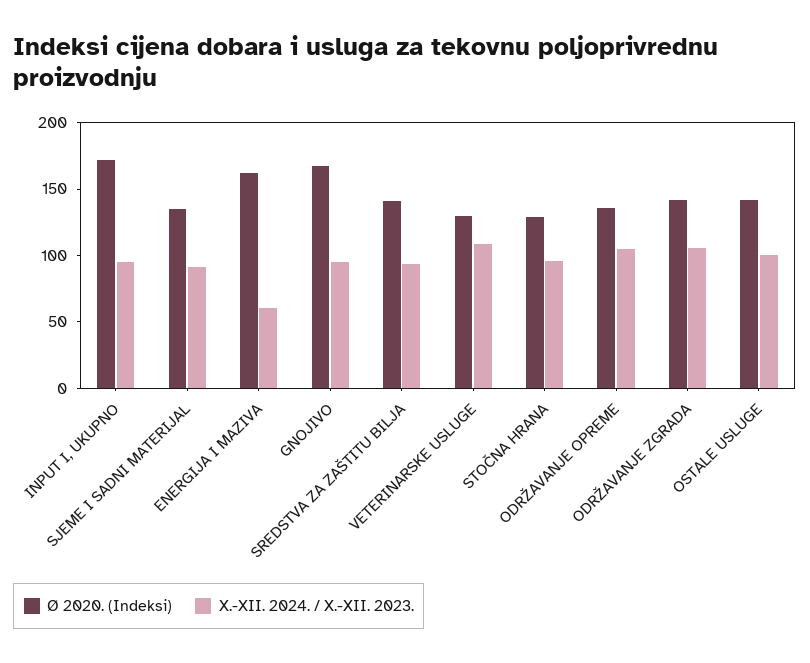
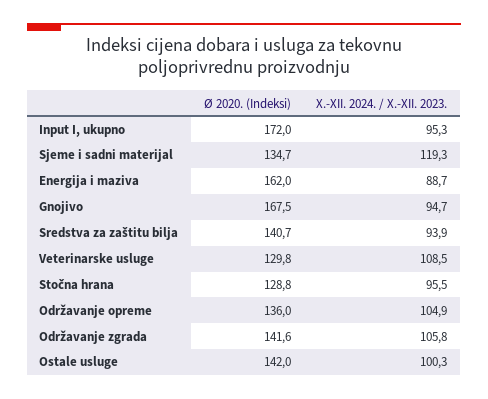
  {
    "Ø 2020. (Indeksi)": {
      "INPUT I, UKUPNO": 172,
      "SJEME I SADNI MATERIJAL": 134.7,
      "ENERGIJA I MAZIVA": 162,
      "GNOJIVO": 167.5,
      "SREDSTVA ZA ZAŠTITU BILJA": 140.7,
      "VETERINARSKE USLUGE": 129.8,
      "STOČNA HRANA": 128.8,
      "ODRŽAVANJE OPREME": 136,
      "ODRŽAVANJE ZGRADA": 141.6,
      "OSTALE USLUGE": 142
    },
    "X.-XII. 2024. / X.-XII. 2023.": {
      "INPUT I, UKUPNO": 95.3,
-     "SJEME I SADNI MATERIJAL": 90,
+     "SJEME I SADNI MATERIJAL": 119.3,
-     "ENERGIJA I MAZIVA": 60,
+     "ENERGIJA I MAZIVA": 88.7,
      "GNOJIVO": 94.7,
      "SREDSTVA ZA ZAŠTITU BILJA": 93.9,
      "VETERINARSKE USLUGE": 108.5,
      "STOČNA HRANA": 95.5,
      "ODRŽAVANJE OPREME": 104.9,
      "ODRŽAVANJE ZGRADA": 105.8,
      "OSTALE USLUGE": 100.3
    }
  }

